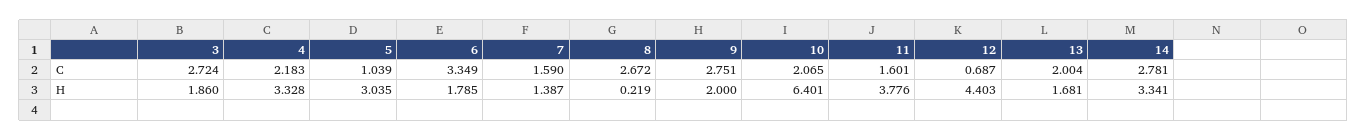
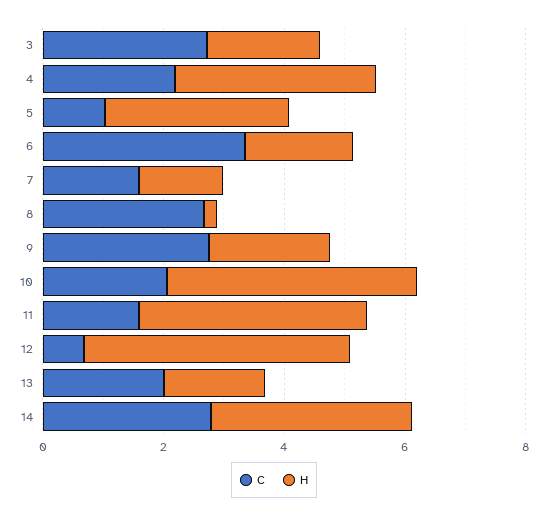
  {
    "C": {
      "3": 2.724,
      "4": 2.183,
      "5": 1.039,
      "6": 3.349,
      "7": 1.59,
      "8": 2.672,
      "9": 2.751,
      "10": 2.065,
      "11": 1.601,
      "12": 0.687,
      "13": 2.004,
      "14": 2.781
    },
    "H": {
      "3": 1.86,
      "4": 3.328,
      "5": 3.035,
      "6": 1.785,
      "7": 1.387,
      "8": 0.219,
      "9": 2,
-     "10": 6.401,
+     "10": 4,
      "11": 3.776,
      "12": 4.403,
      "13": 1.681,
      "14": 3.341
    }
  }

